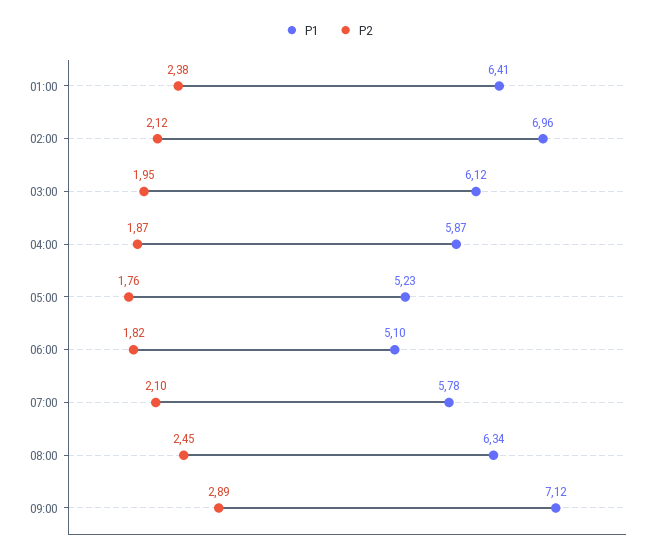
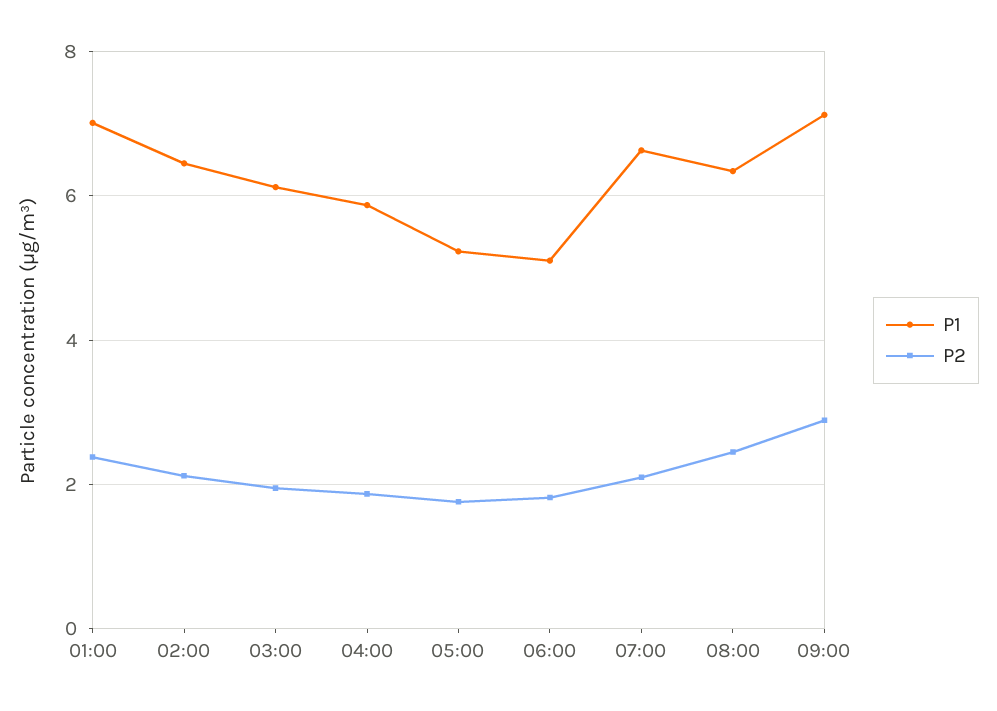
  {
    "P1": {
-     "01:00": 6.41,
+     "01:00": 7,
-     "02:00": 6.96,
+     "02:00": 6.4,
      "03:00": 6.12,
      "04:00": 5.87,
      "05:00": 5.23,
      "06:00": 5.1,
-     "07:00": 5.78,
+     "07:00": 6.6,
      "08:00": 6.34,
      "09:00": 7.12
    },
    "P2": {
      "01:00": 2.38,
      "02:00": 2.12,
      "03:00": 1.95,
      "04:00": 1.87,
      "05:00": 1.76,
      "06:00": 1.82,
      "07:00": 2.1,
      "08:00": 2.45,
      "09:00": 2.89
    }
  }

